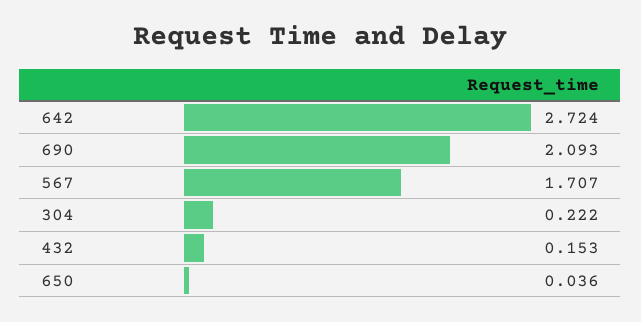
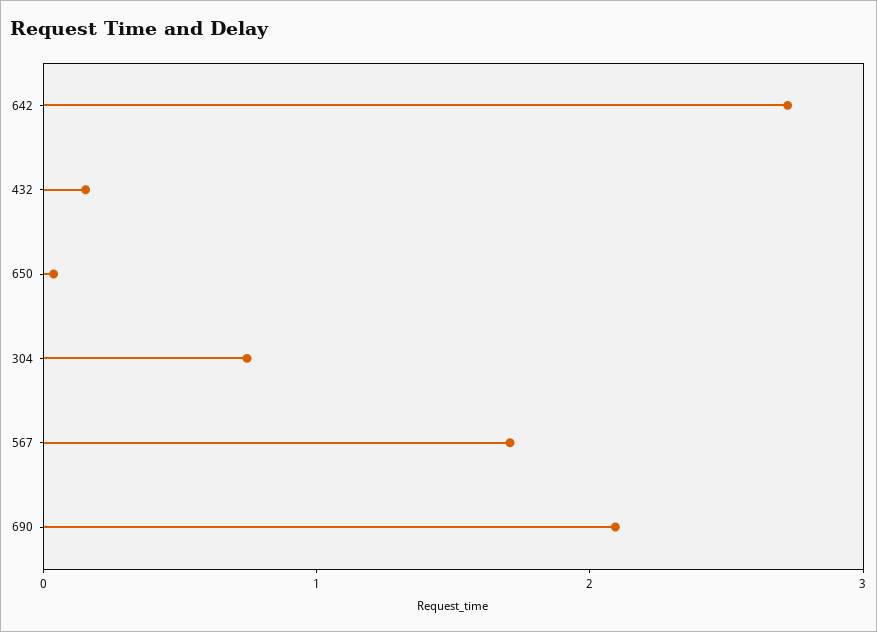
  {
    "642": 2.724,
    "690": 2.093,
    "567": 1.707,
-   "304": 0.222,
+   "304": 0.8,
    "432": 0.153,
    "650": 0.036
  }

